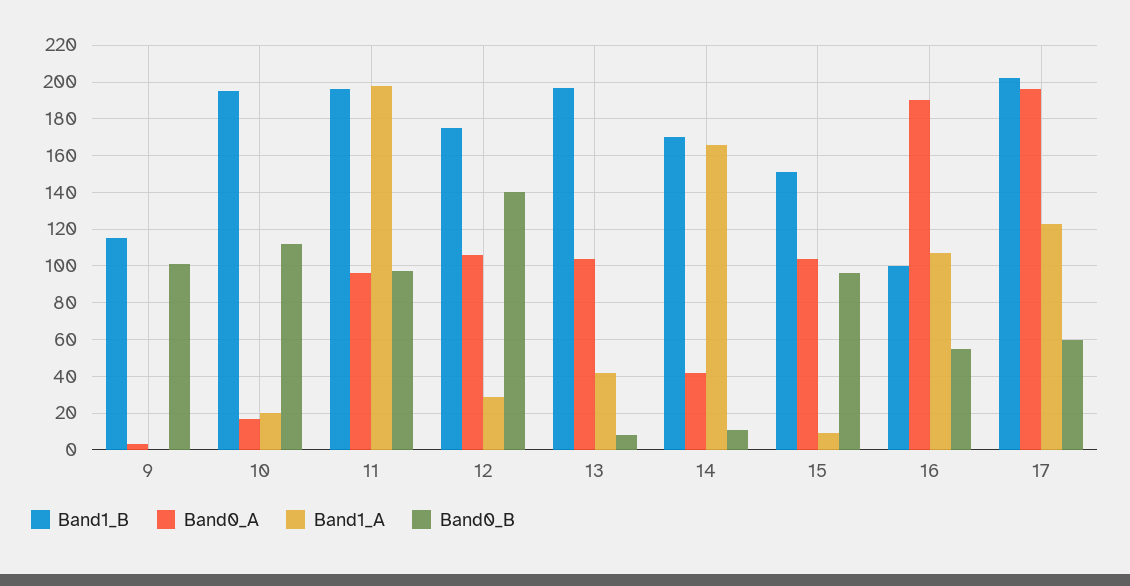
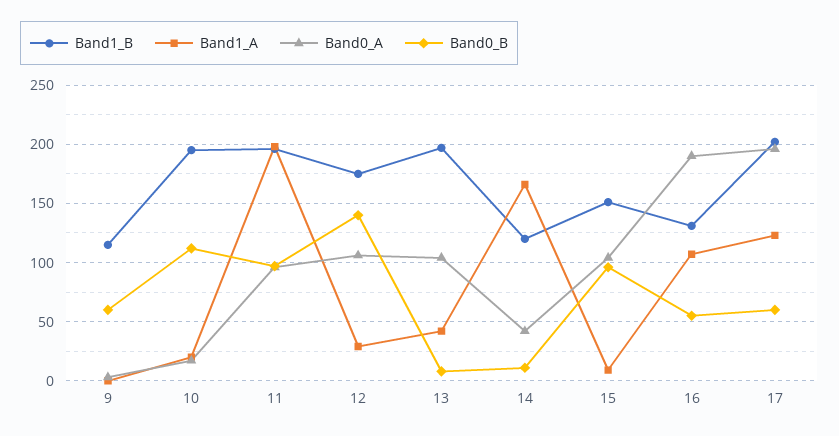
  {
    "Band1_B": {
      "9": 115,
      "10": 195,
      "11": 195,
      "12": 175,
      "13": 195,
-     "14": 170,
+     "14": 120,
      "15": 150,
-     "16": 100,
+     "16": 130,
      "17": 200
    },
    "Band0_A": {
      "9": 5,
      "10": 15,
      "11": 95,
      "12": 105,
      "13": 105,
      "14": 40,
      "15": 105,
      "16": 190,
      "17": 195
    },
    "Band1_A": {
      "9": 0,
      "10": 20,
      "11": 200,
      "12": 30,
      "13": 40,
      "14": 165,
      "15": 10,
      "16": 105,
      "17": 125
    },
    "Band0_B": {
-     "9": 100,
+     "9": 60,
      "10": 110,
      "11": 95,
      "12": 140,
      "13": 10,
      "14": 10,
      "15": 95,
      "16": 55,
      "17": 60
    }
  }

